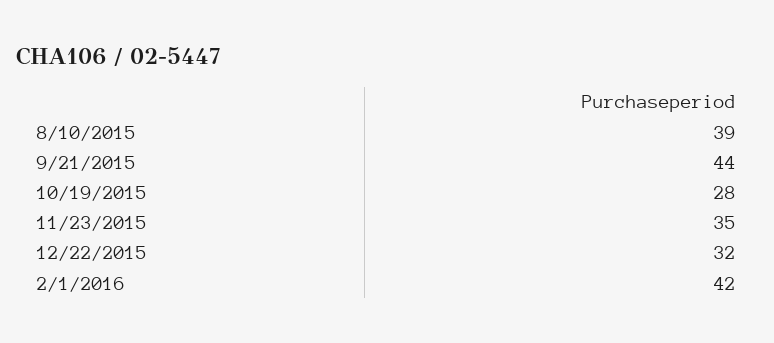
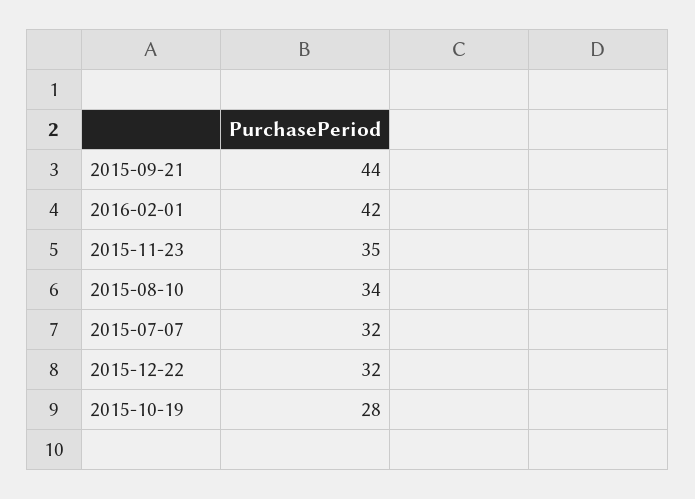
  {
-   "8/10/2015": 39,
+   "8/10/2015": 34,
    "9/21/2015": 44,
    "10/19/2015": 28,
    "11/23/2015": 35,
    "12/22/2015": 32,
-   "2/1/2016": 42
+   "2/1/2016": 42,
+   "2015-07-07": 32
  }

